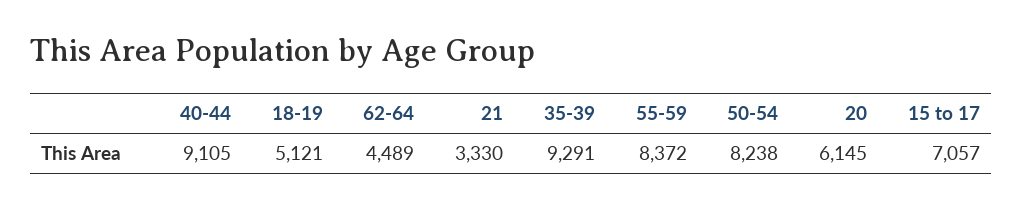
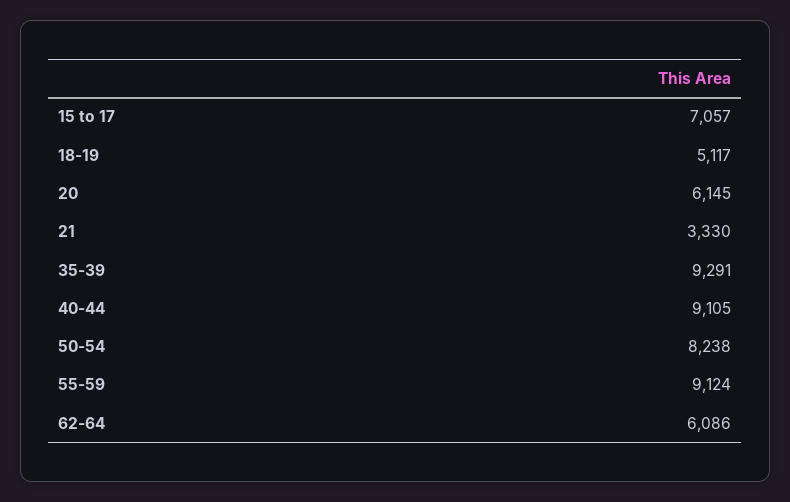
  {
    "40-44": 9105,
-   "18-19": 5121,
+   "18-19": 5117,
-   "62-64": 4489,
+   "62-64": 6086,
    "21": 3330,
    "35-39": 9291,
-   "55-59": 8372,
+   "55-59": 9124,
    "50-54": 8238,
    "20": 6145,
    "15 to 17": 7057
  }

